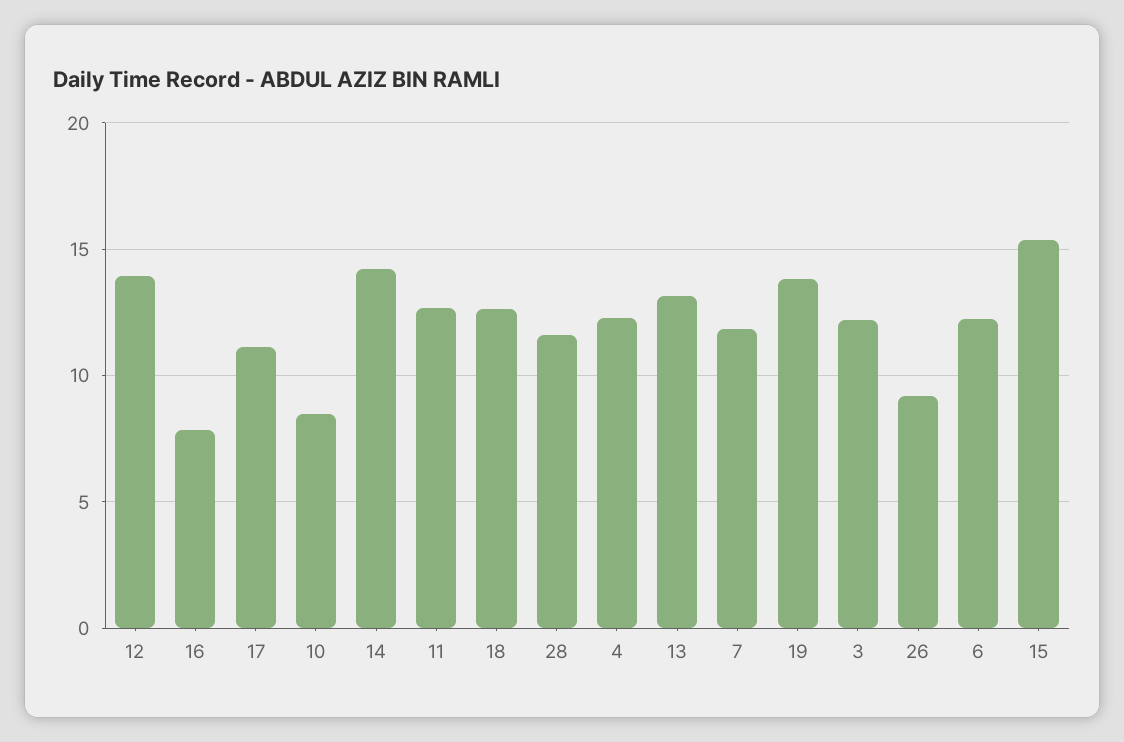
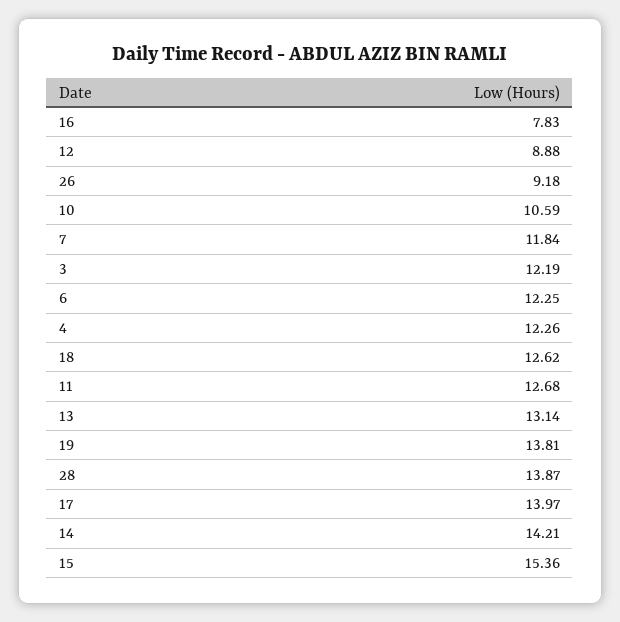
  {
-   "12": 14,
+   "12": 8.88,
    "16": 7.83,
-   "17": 11,
+   "17": 13.97,
-   "10": 8.5,
+   "10": 10.59,
    "14": 14.21,
    "11": 12.68,
    "18": 12.62,
-   "28": 11.5,
+   "28": 13.87,
    "4": 12.26,
    "13": 13.14,
    "7": 11.84,
    "19": 13.81,
    "3": 12.19,
    "26": 9.18,
    "6": 12.25,
    "15": 15.36
  }

